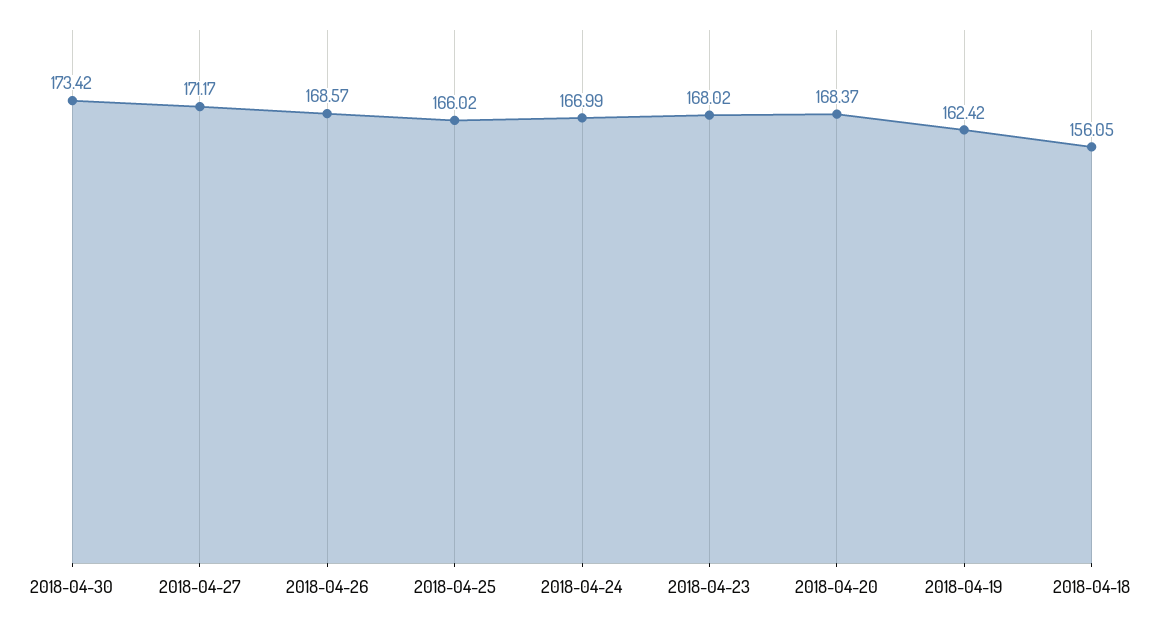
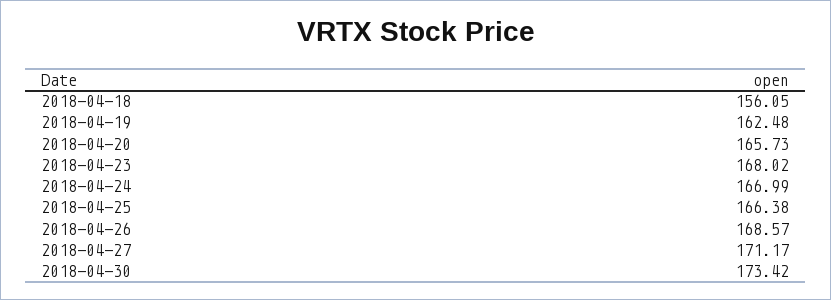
  {
    "2018-04-30": 173.42,
    "2018-04-27": 171.17,
    "2018-04-26": 168.57,
-   "2018-04-25": 166.02,
+   "2018-04-25": 166.38,
    "2018-04-24": 166.99,
    "2018-04-23": 168.02,
-   "2018-04-20": 168.37,
+   "2018-04-20": 165.73,
-   "2018-04-19": 162.42,
+   "2018-04-19": 162.48,
    "2018-04-18": 156.05
  }

